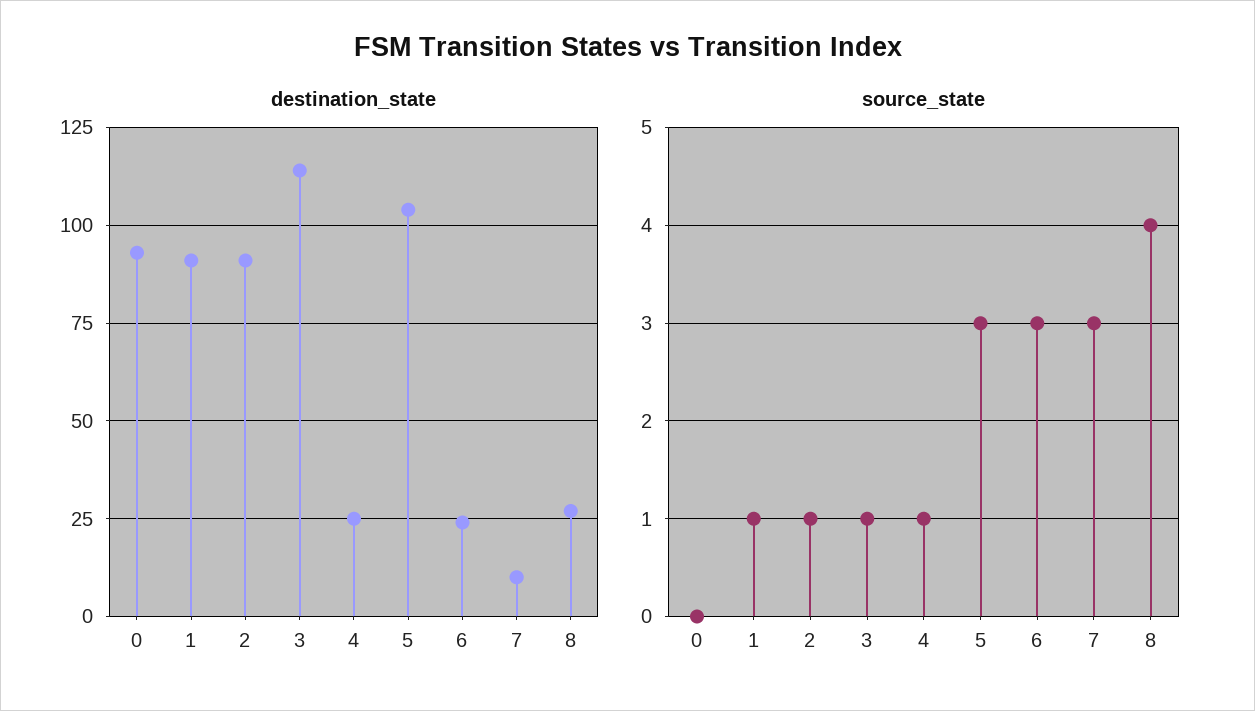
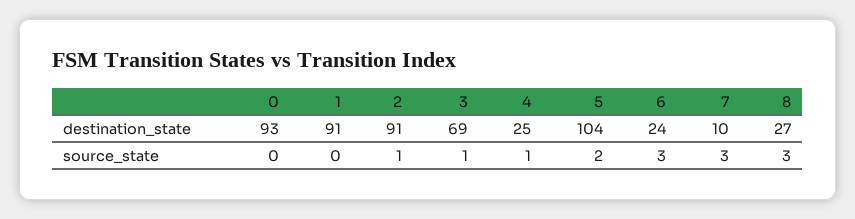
  {
    "destination_state": {
      "0": 93,
      "1": 91,
      "2": 91,
-     "3": 115,
+     "3": 69,
      "4": 25,
      "5": 104,
      "6": 24,
      "7": 10,
      "8": 27
    },
    "source_state": {
      "0": 0,
-     "1": 1,
+     "1": 0,
      "2": 1,
      "3": 1,
      "4": 1,
-     "5": 3,
+     "5": 2,
      "6": 3,
      "7": 3,
-     "8": 4
+     "8": 3
    }
  }

